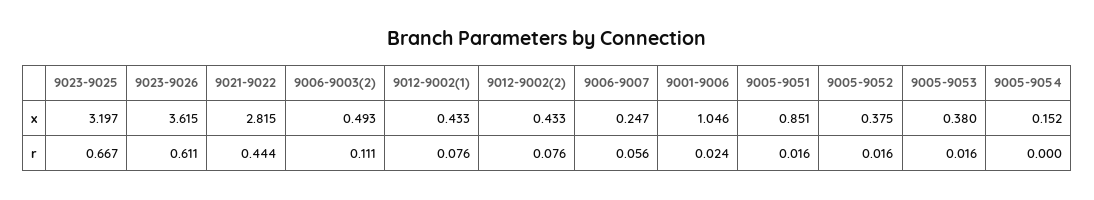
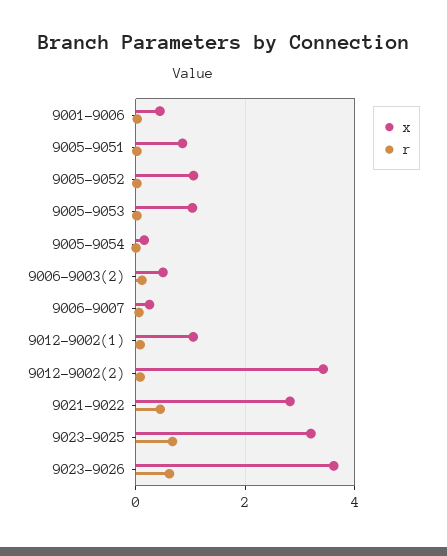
  {
    "x": {
      "9023-9025": 3.197,
      "9023-9026": 3.615,
      "9021-9022": 2.815,
      "9006-9003(2)": 0.493,
-     "9012-9002(1)": 0.433,
+     "9012-9002(1)": 1,
-     "9012-9002(2)": 0.433,
+     "9012-9002(2)": 3.4,
      "9006-9007": 0.247,
-     "9001-9006": 1.046,
+     "9001-9006": 0.4,
      "9005-9051": 0.851,
-     "9005-9052": 0.375,
+     "9005-9052": 1,
-     "9005-9053": 0.38,
+     "9005-9053": 1,
      "9005-9054": 0.152
    },
    "r": {
      "9023-9025": 0.667,
      "9023-9026": 0.611,
      "9021-9022": 0.444,
      "9006-9003(2)": 0.111,
      "9012-9002(1)": 0.076,
      "9012-9002(2)": 0.076,
      "9006-9007": 0.056,
      "9001-9006": 0.024,
      "9005-9051": 0.016,
      "9005-9052": 0.016,
      "9005-9053": 0.016,
      "9005-9054": 0
    }
  }

